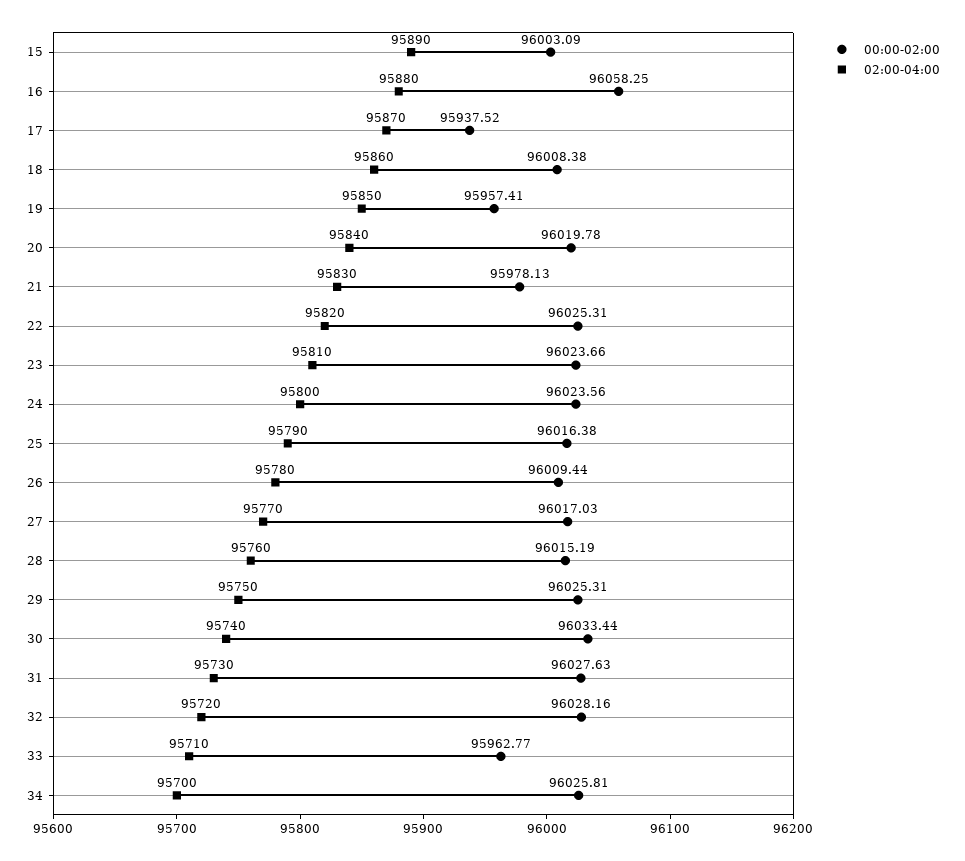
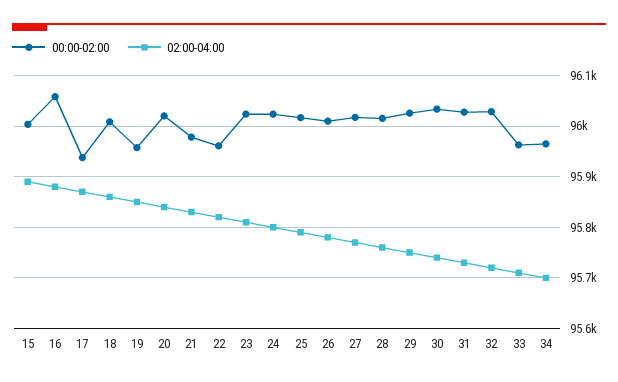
  {
    "00:00-02:00": {
      "15": 96003.09,
      "16": 96058.25,
      "17": 95937.52,
      "18": 96008.38,
      "19": 95957.41,
      "20": 96019.78,
      "21": 95978.13,
-     "22": 96025.31,
+     "22": 95960,
      "23": 96023.66,
      "24": 96023.56,
      "25": 96016.38,
      "26": 96009.44,
      "27": 96017.03,
      "28": 96015.19,
      "29": 96025.31,
      "30": 96033.44,
      "31": 96027.63,
      "32": 96028.16,
      "33": 95962.77,
-     "34": 96025.81
+     "34": 95960
    },
    "02:00-04:00": {
      "15": 95890,
      "16": 95880,
      "17": 95870,
      "18": 95860,
      "19": 95850,
      "20": 95840,
      "21": 95830,
      "22": 95820,
      "23": 95810,
      "24": 95800,
      "25": 95790,
      "26": 95780,
      "27": 95770,
      "28": 95760,
      "29": 95750,
      "30": 95740,
      "31": 95730,
      "32": 95720,
      "33": 95710,
      "34": 95700
    }
  }

